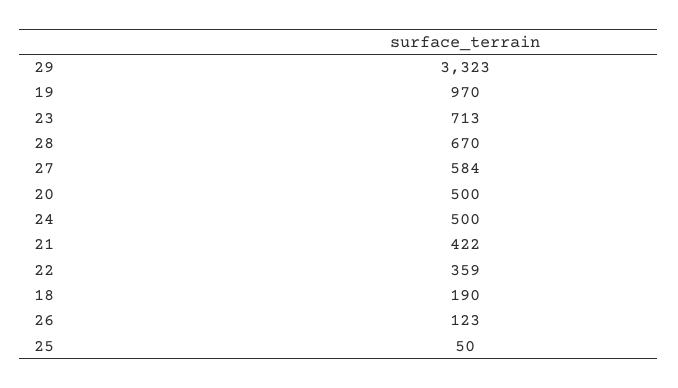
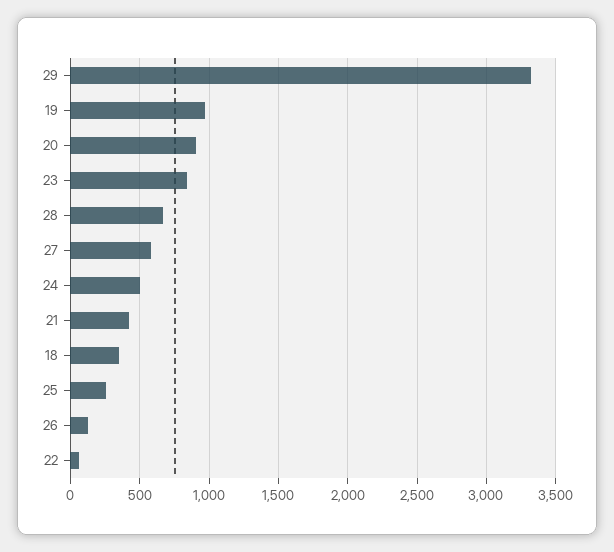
  {
    "29": 3323,
    "19": 970,
-   "23": 713,
+   "23": 850,
    "28": 670,
    "27": 584,
-   "20": 500,
+   "20": 900,
    "24": 500,
    "21": 422,
-   "22": 359,
+   "22": 50,
-   "18": 190,
+   "18": 350,
    "26": 123,
-   "25": 50
+   "25": 250
  }

